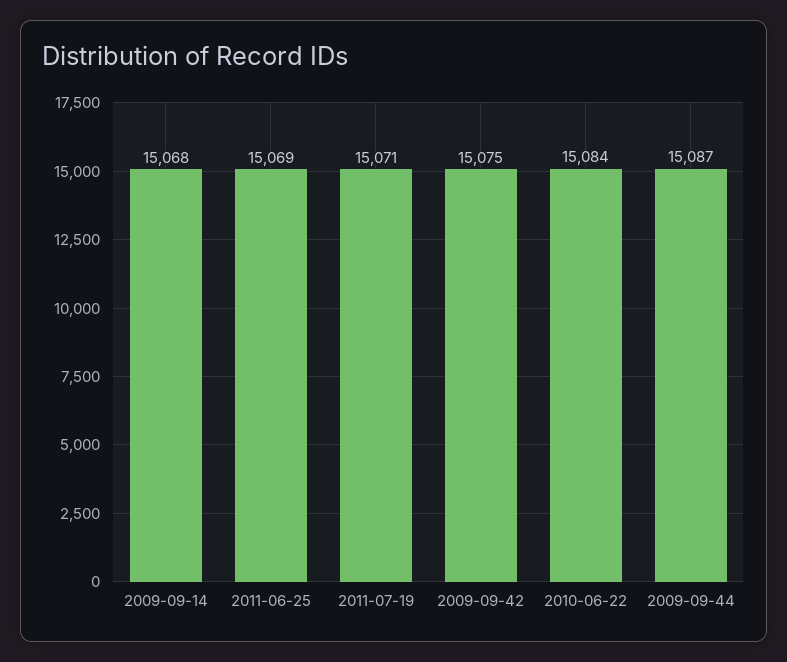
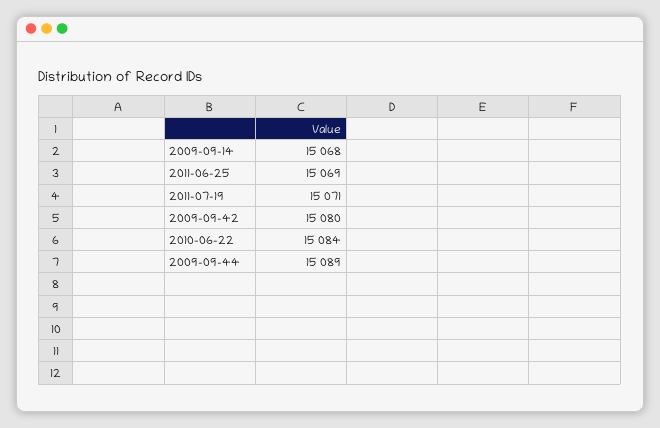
  {
    "2009-09-14": 15068,
    "2011-06-25": 15069,
    "2011-07-19": 15071,
-   "2009-09-42": 15075,
+   "2009-09-42": 15080,
    "2010-06-22": 15084,
-   "2009-09-44": 15087
+   "2009-09-44": 15089
  }

